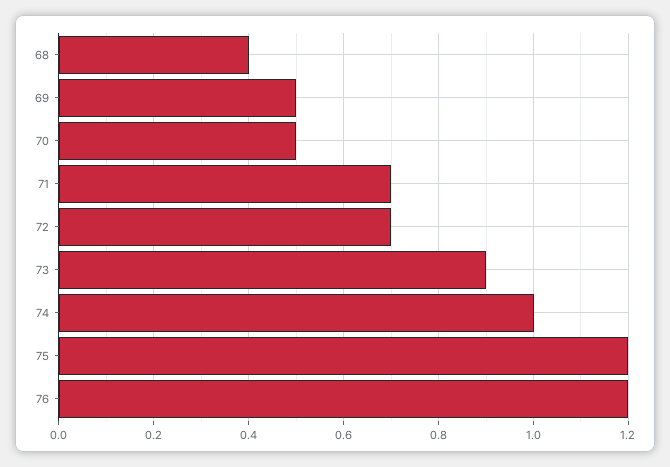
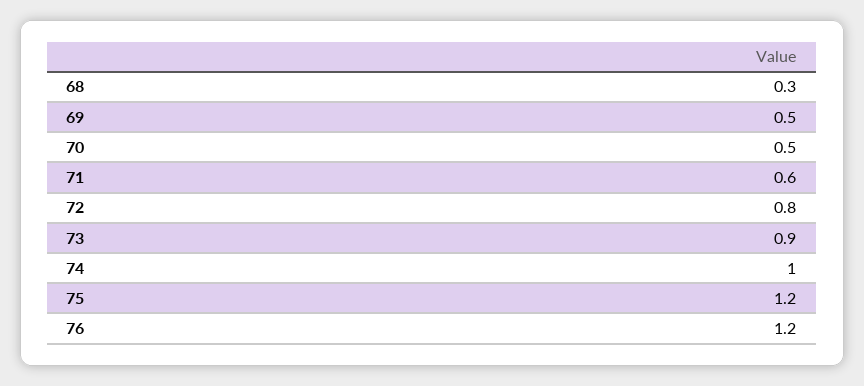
  {
-   "68": 0.4,
+   "68": 0.3,
    "69": 0.5,
    "70": 0.5,
-   "71": 0.7,
+   "71": 0.6,
-   "72": 0.7,
+   "72": 0.8,
    "73": 0.9,
    "74": 1,
    "75": 1.2,
    "76": 1.2
  }

